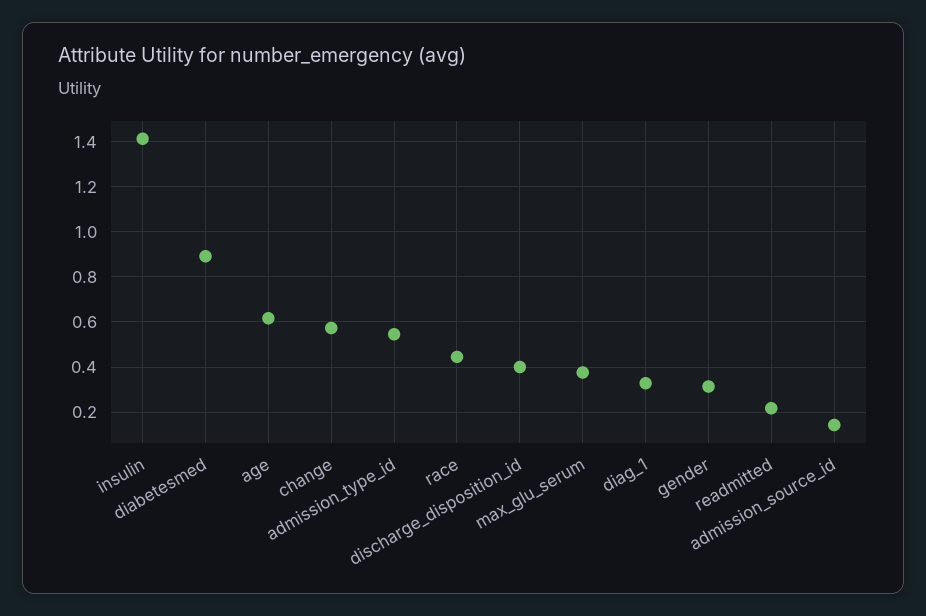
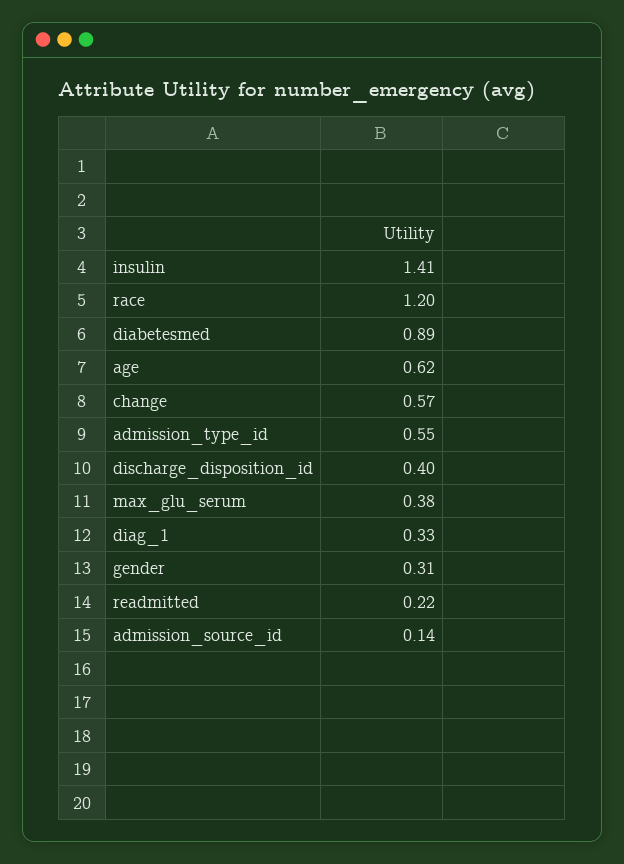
  {
    "insulin": 1.41,
    "diabetesmed": 0.89,
    "age": 0.62,
    "change": 0.57,
    "admission_type_id": 0.55,
-   "race": 0.45,
+   "race": 1.2,
    "discharge_disposition_id": 0.4,
    "max_glu_serum": 0.38,
    "diag_1": 0.33,
    "gender": 0.31,
    "readmitted": 0.22,
    "admission_source_id": 0.14
  }

